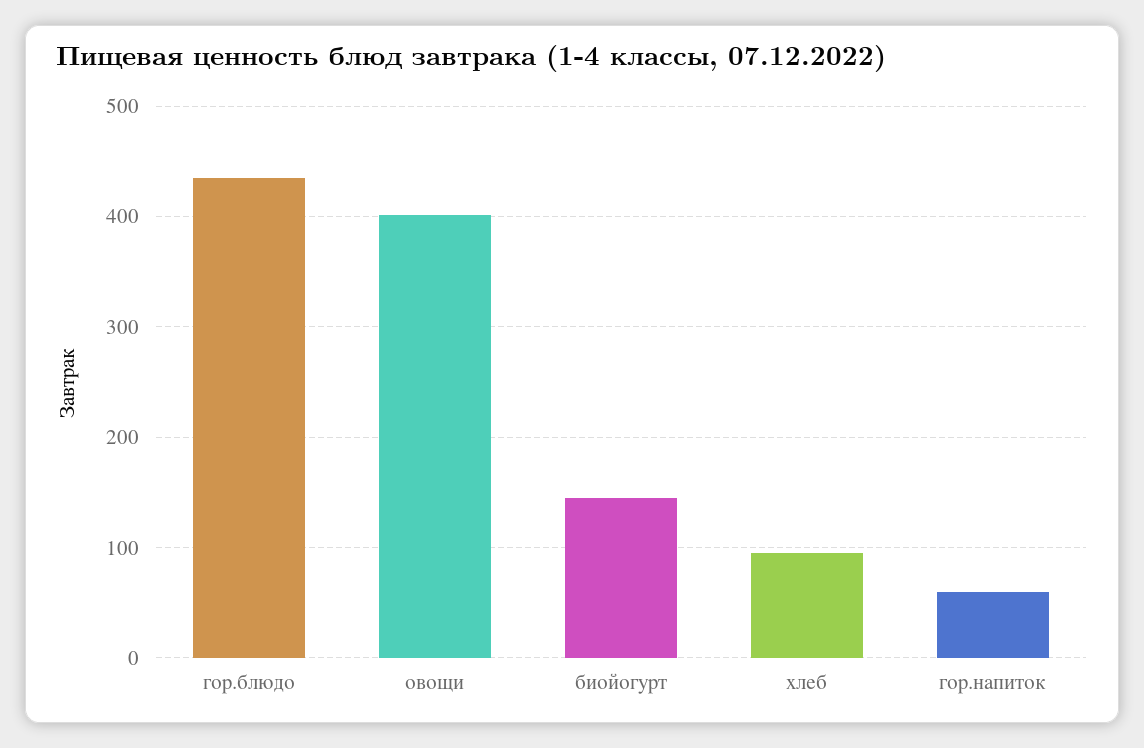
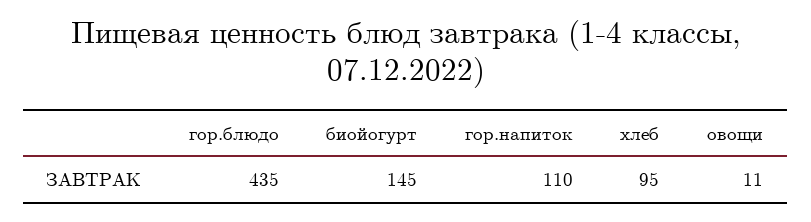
  {
    "гор.блюдо": 435,
-   "овощи": 400,
+   "овощи": 11,
    "биойогурт": 145,
    "хлеб": 95,
-   "гор.напиток": 60
+   "гор.напиток": 110
  }

